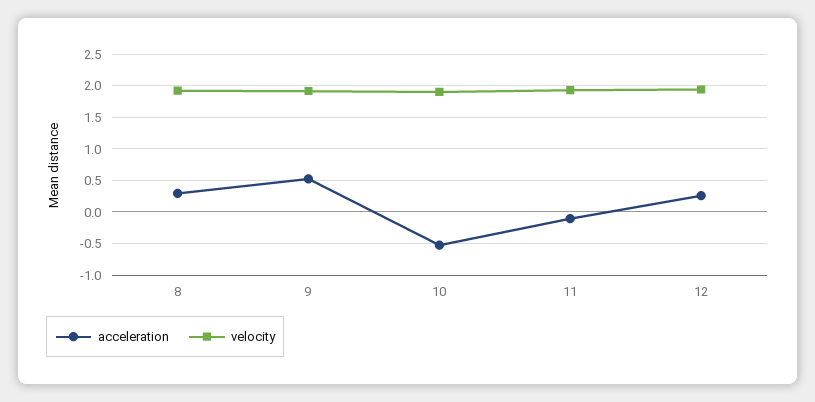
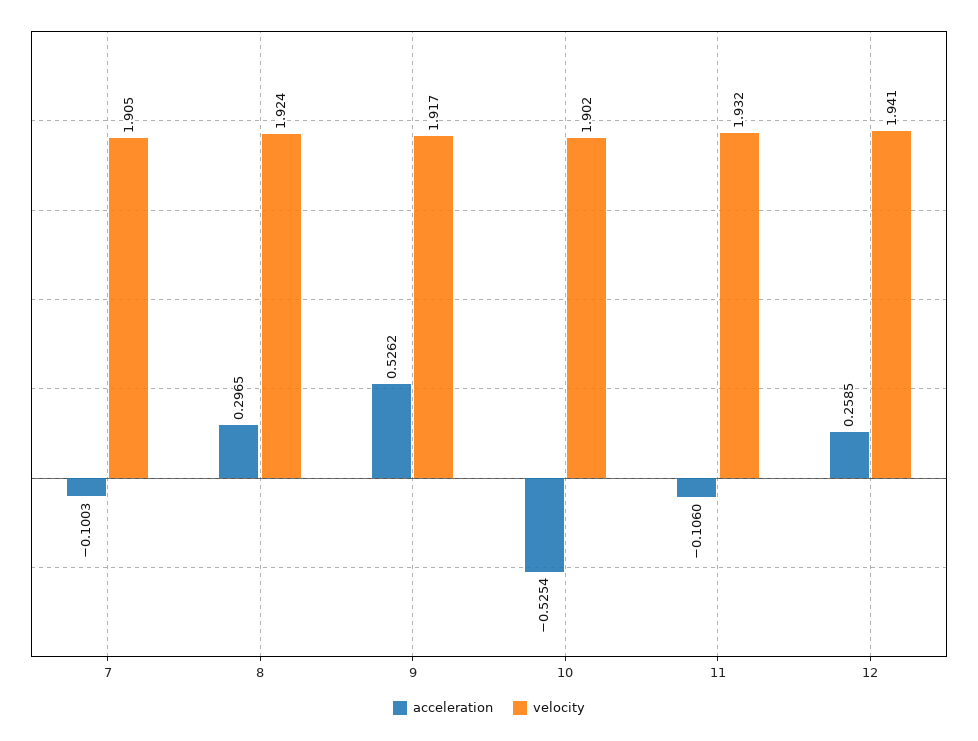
  {
    "acceleration": {
      "8": 0.2965,
      "9": 0.5262,
      "10": -0.5254,
      "11": -0.106,
-     "12": 0.2585
+     "12": 0.2585,
+     "7": -0.1003
    },
    "velocity": {
      "8": 1.924,
      "9": 1.917,
      "10": 1.902,
      "11": 1.932,
-     "12": 1.941
+     "12": 1.941,
+     "7": 1.905
    }
  }

